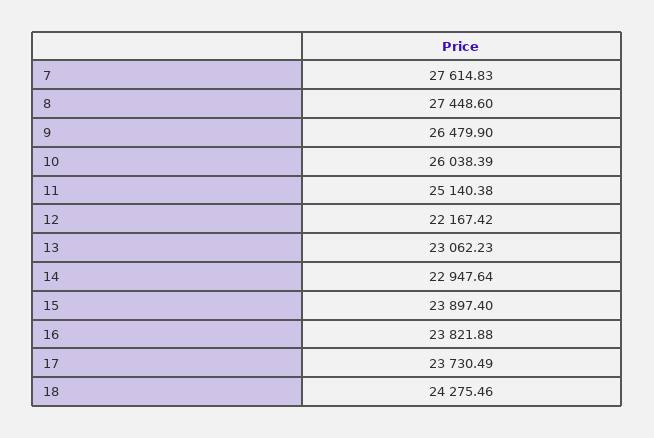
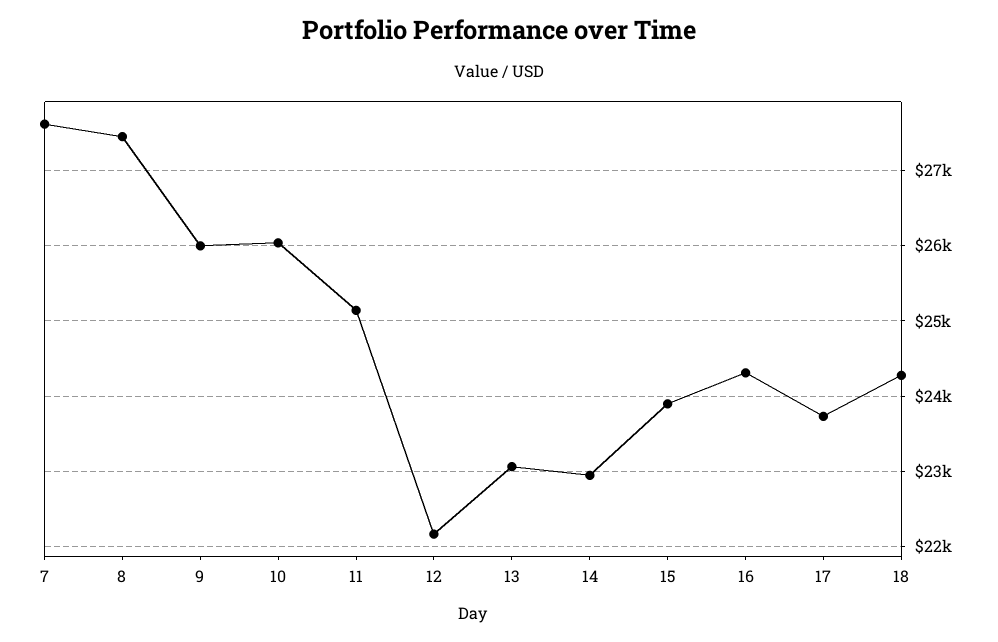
  {
    "7": 27614.83,
    "8": 27448.6,
-   "9": 26479.9,
+   "9": 26000,
    "10": 26038.39,
    "11": 25140.38,
    "12": 22167.42,
    "13": 23062.23,
    "14": 22947.64,
    "15": 23897.4,
-   "16": 23821.88,
+   "16": 24300,
    "17": 23730.49,
    "18": 24275.46
  }

